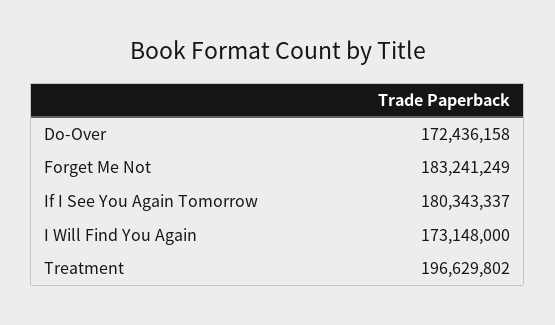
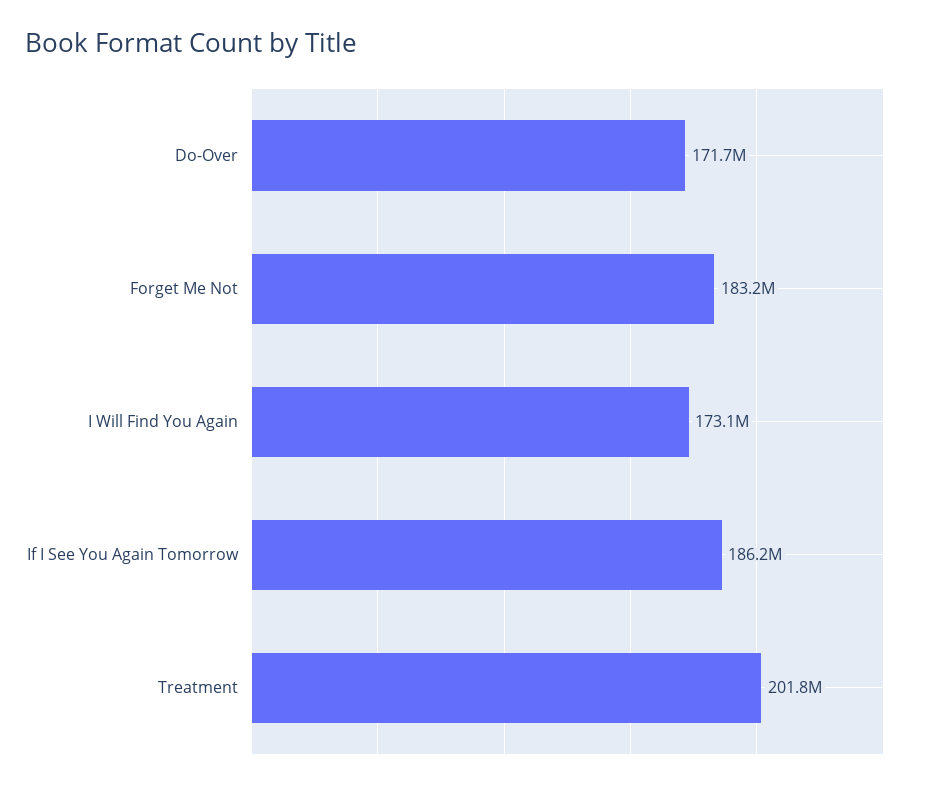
  {
-   "Do-Over": 172436158,
+   "Do-Over": 171700000,
    "Forget Me Not": 183241249,
-   "If I See You Again Tomorrow": 180343337,
+   "If I See You Again Tomorrow": 186200000,
    "I Will Find You Again": 173148000,
-   "Treatment": 196629802
+   "Treatment": 201800000
  }

